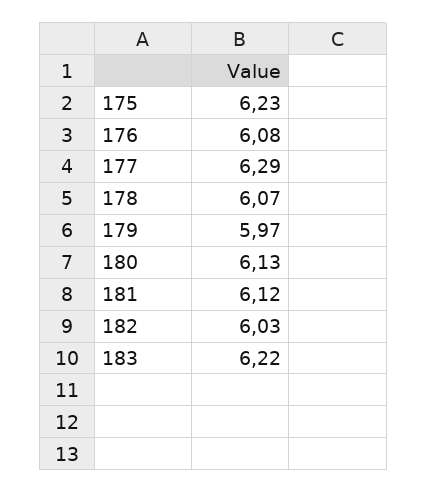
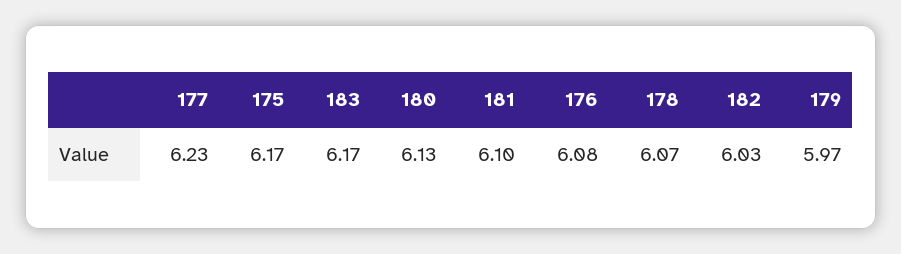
  {
-   "175": 6.23,
+   "175": 6.17,
    "176": 6.08,
-   "177": 6.29,
+   "177": 6.23,
    "178": 6.07,
    "179": 5.97,
    "180": 6.13,
-   "181": 6.12,
+   "181": 6.1,
    "182": 6.03,
-   "183": 6.22
+   "183": 6.17
  }

